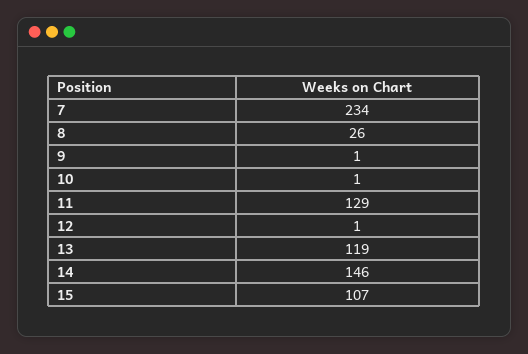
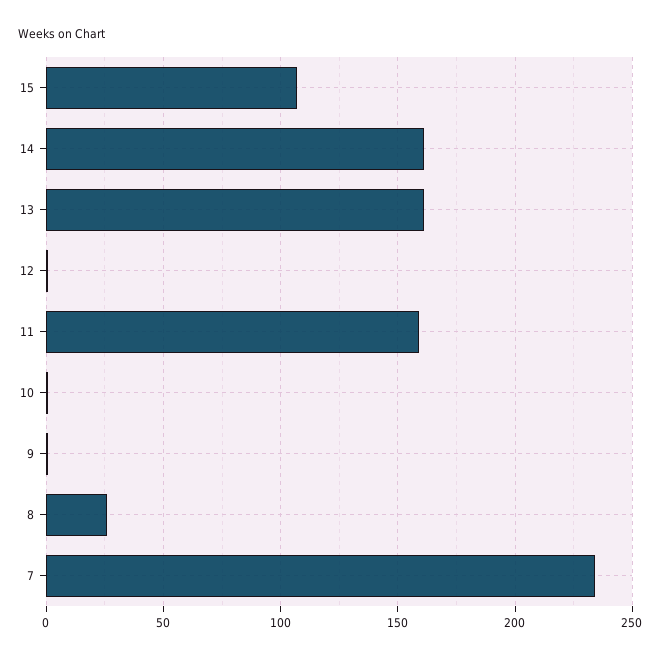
  {
    "7": 234,
    "8": 26,
    "9": 1,
    "10": 1,
-   "11": 129,
+   "11": 160,
    "12": 1,
-   "13": 119,
+   "13": 160,
-   "14": 146,
+   "14": 160,
    "15": 107
  }

